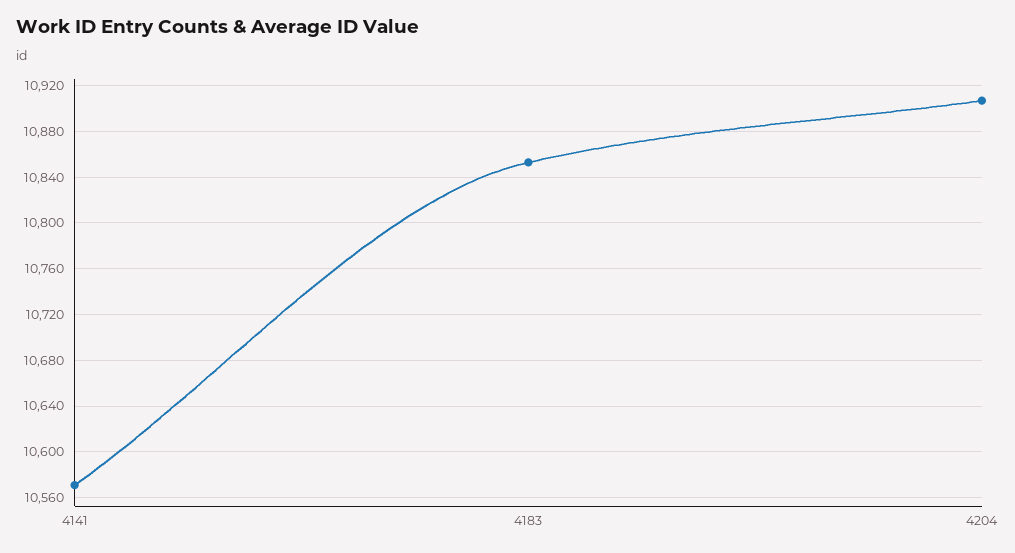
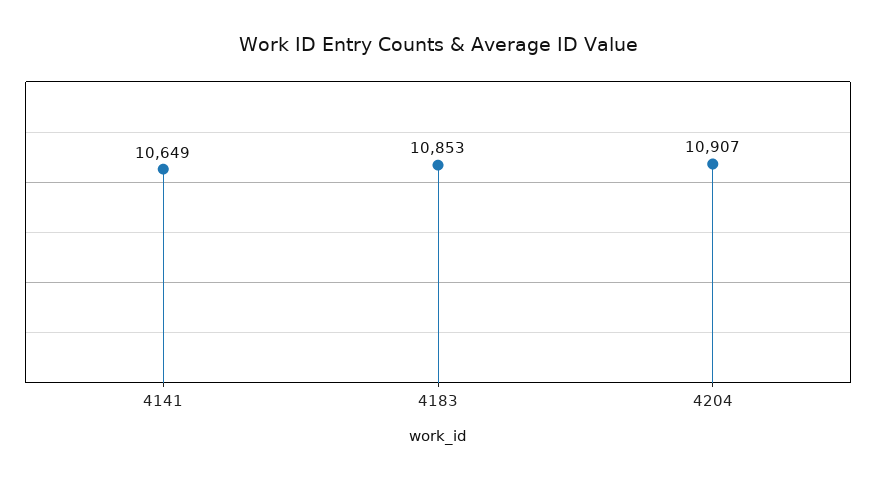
  {
-   "4141": 10570,
+   "4141": 10649,
    "4183": 10853,
    "4204": 10907
  }

